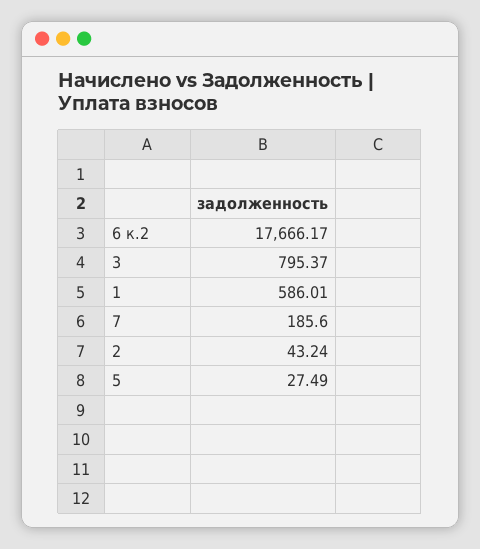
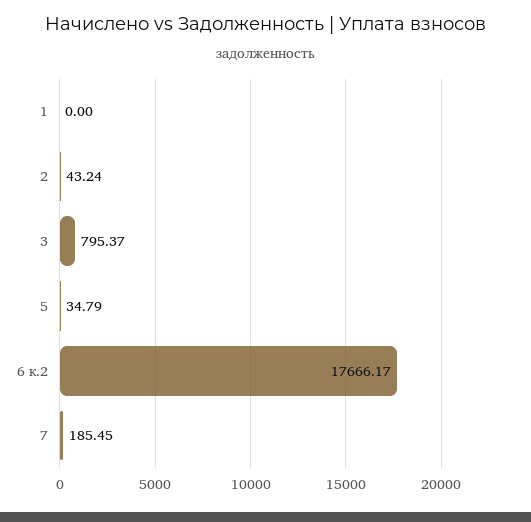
  {
    "6 к.2": 17666.17,
    "3": 795.37,
-   "1": 586.01,
+   "1": 0,
-   "7": 185.6,
+   "7": 185.45,
    "2": 43.24,
-   "5": 27.49
+   "5": 34.79
  }

